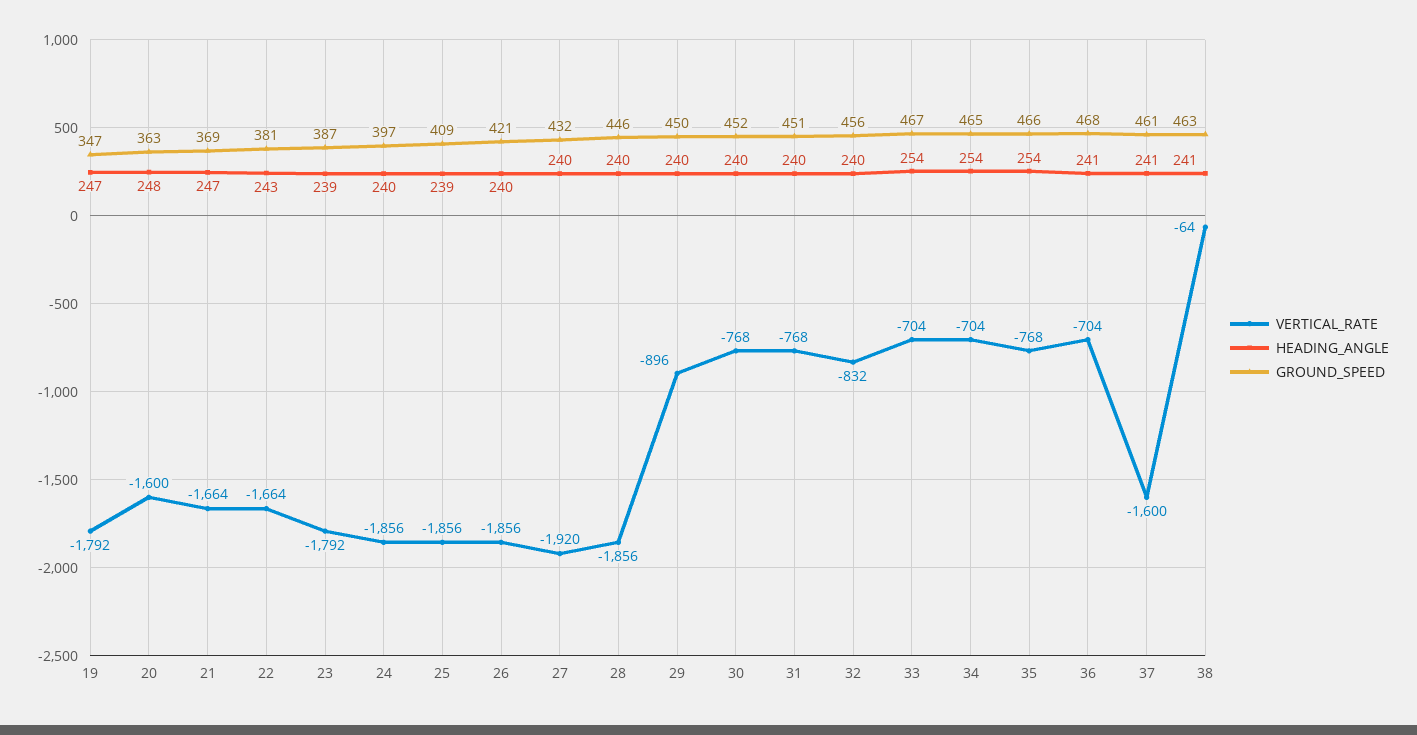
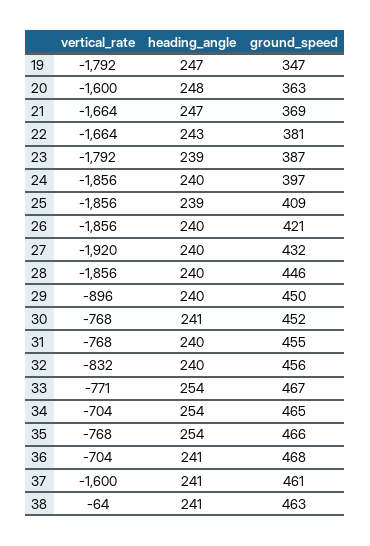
  {
    "VERTICAL_RATE": {
      "19": -1792,
      "20": -1600,
      "21": -1664,
      "22": -1664,
      "23": -1792,
      "24": -1856,
      "25": -1856,
      "26": -1856,
      "27": -1920,
      "28": -1856,
      "29": -896,
      "30": -768,
      "31": -768,
      "32": -832,
-     "33": -704,
+     "33": -771,
      "34": -704,
      "35": -768,
      "36": -704,
      "37": -1600,
      "38": -64
    },
    "HEADING_ANGLE": {
      "19": 247,
      "20": 248,
      "21": 247,
      "22": 243,
      "23": 239,
      "24": 240,
      "25": 239,
      "26": 240,
      "27": 240,
      "28": 240,
      "29": 240,
-     "30": 240,
+     "30": 241,
      "31": 240,
      "32": 240,
      "33": 254,
      "34": 254,
      "35": 254,
      "36": 241,
      "37": 241,
      "38": 241
    },
    "GROUND_SPEED": {
      "19": 347,
      "20": 363,
      "21": 369,
      "22": 381,
      "23": 387,
      "24": 397,
      "25": 409,
      "26": 421,
      "27": 432,
      "28": 446,
      "29": 450,
      "30": 452,
-     "31": 451,
+     "31": 455,
      "32": 456,
      "33": 467,
      "34": 465,
      "35": 466,
      "36": 468,
      "37": 461,
      "38": 463
    }
  }

